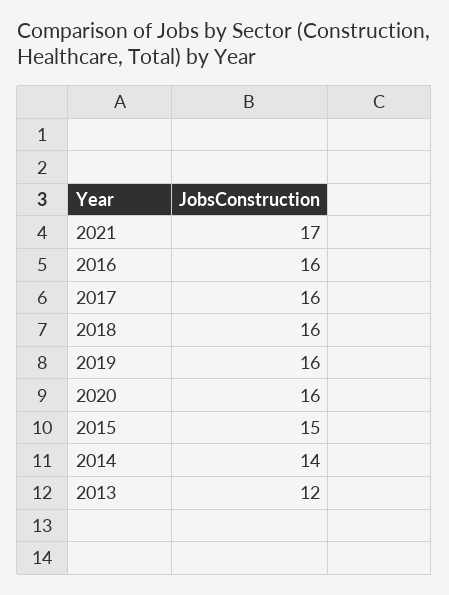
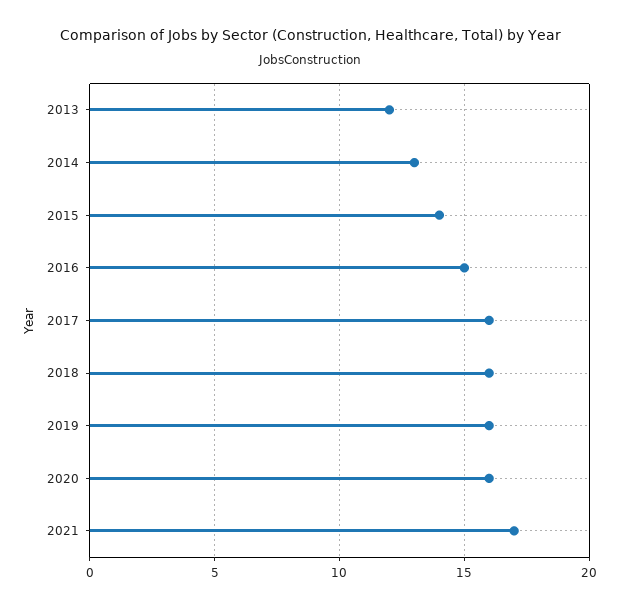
  {
    "2021": 17,
-   "2016": 16,
+   "2016": 15,
    "2017": 16,
    "2018": 16,
    "2019": 16,
    "2020": 16,
-   "2015": 15,
+   "2015": 14,
-   "2014": 14,
+   "2014": 13,
    "2013": 12
  }

